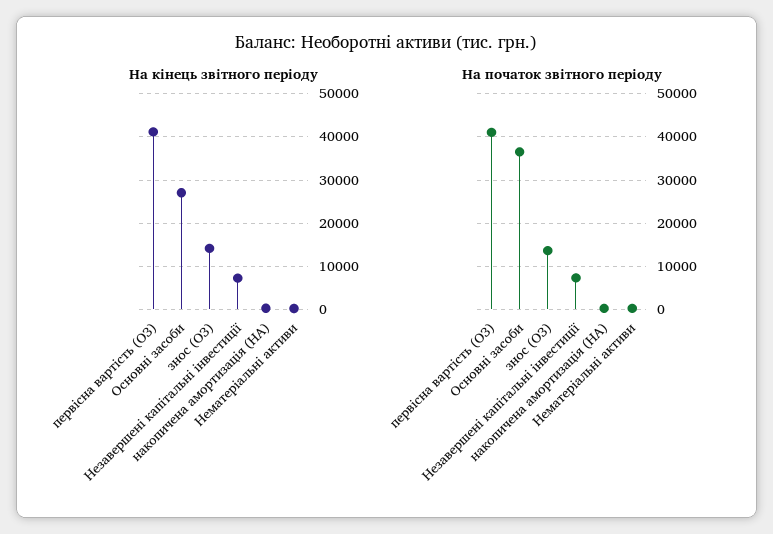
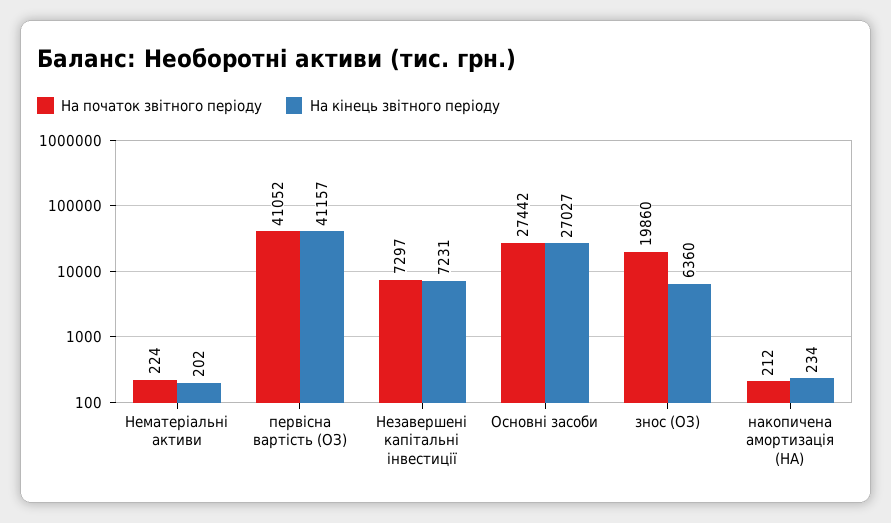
  {
    "На кінець звітного періоду": {
      "первісна вартість (ОЗ)": 41157,
      "Основні засоби": 27027,
-     "знос (ОЗ)": 14000,
+     "знос (ОЗ)": 6360,
      "Незавершені капітальні інвестиції": 7231,
      "накопичена амортизація (НА)": 234,
      "Нематеріальні активи": 202
    },
    "На початок звітного періоду": {
      "первісна вартість (ОЗ)": 41052,
-     "Основні засоби": 36000,
+     "Основні засоби": 27442,
-     "знос (ОЗ)": 14000,
+     "знос (ОЗ)": 19860,
      "Незавершені капітальні інвестиції": 7297,
      "накопичена амортизація (НА)": 212,
      "Нематеріальні активи": 224
    }
  }

